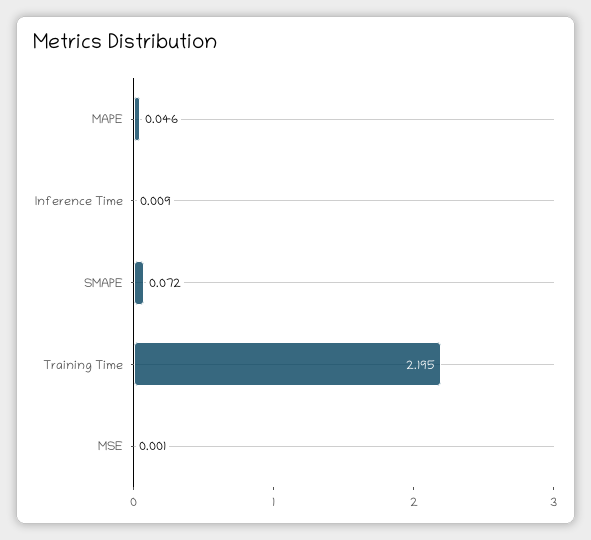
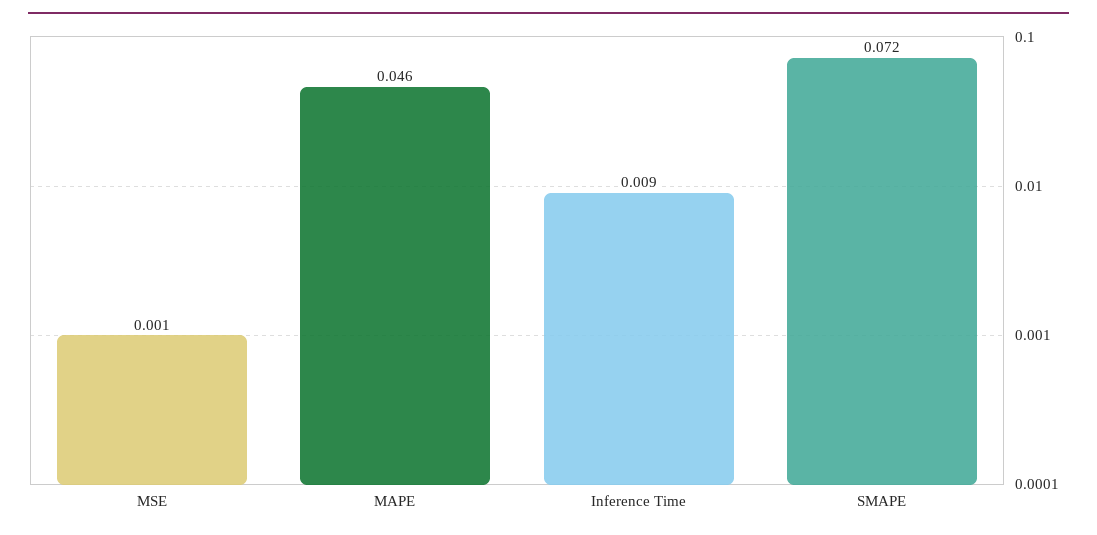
  {
    "MAPE": 0.046,
    "Inference Time": 0.009,
    "SMAPE": 0.072,
-   "Training Time": 2.195,
    "MSE": 0.001
  }

